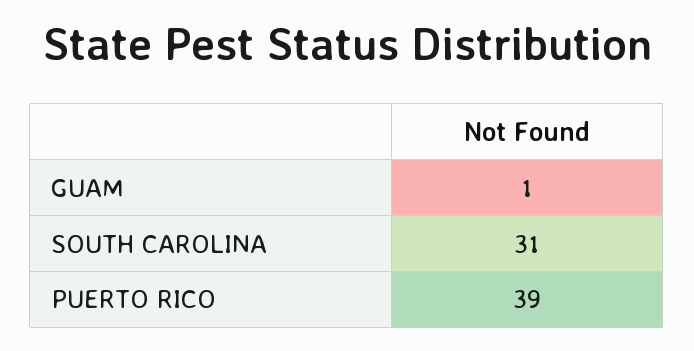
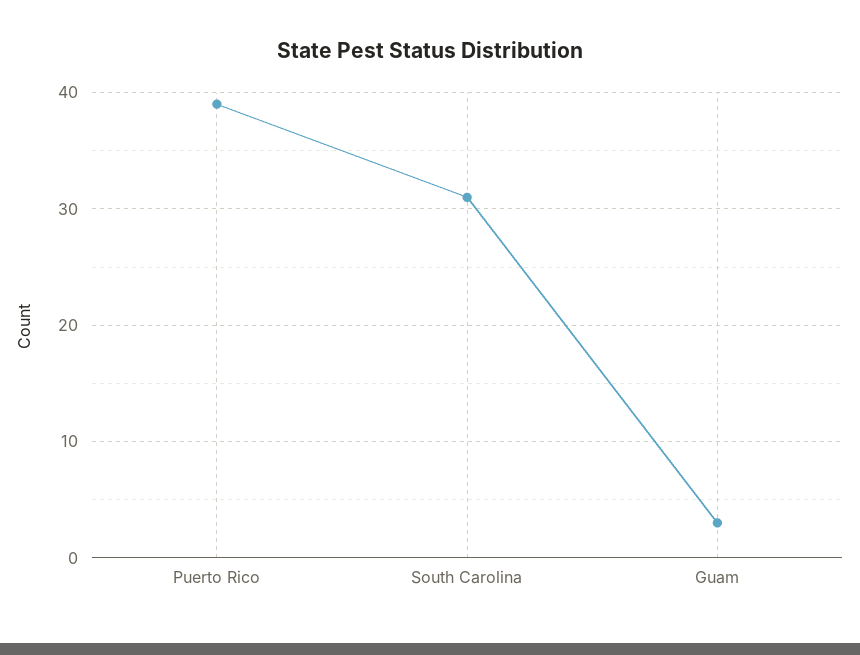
  {
-   "GUAM": 1,
+   "GUAM": 3,
    "SOUTH CAROLINA": 31,
    "PUERTO RICO": 39
  }

